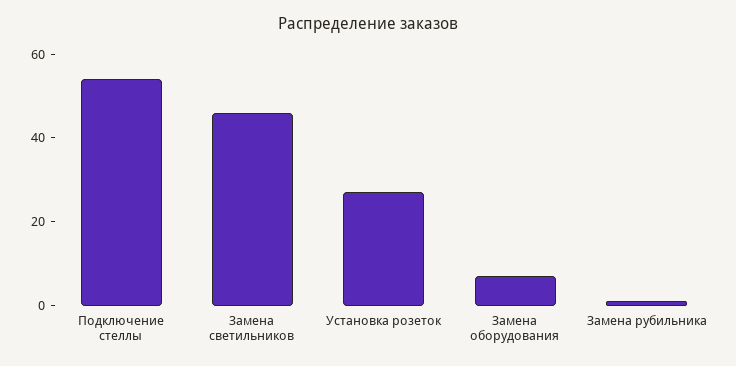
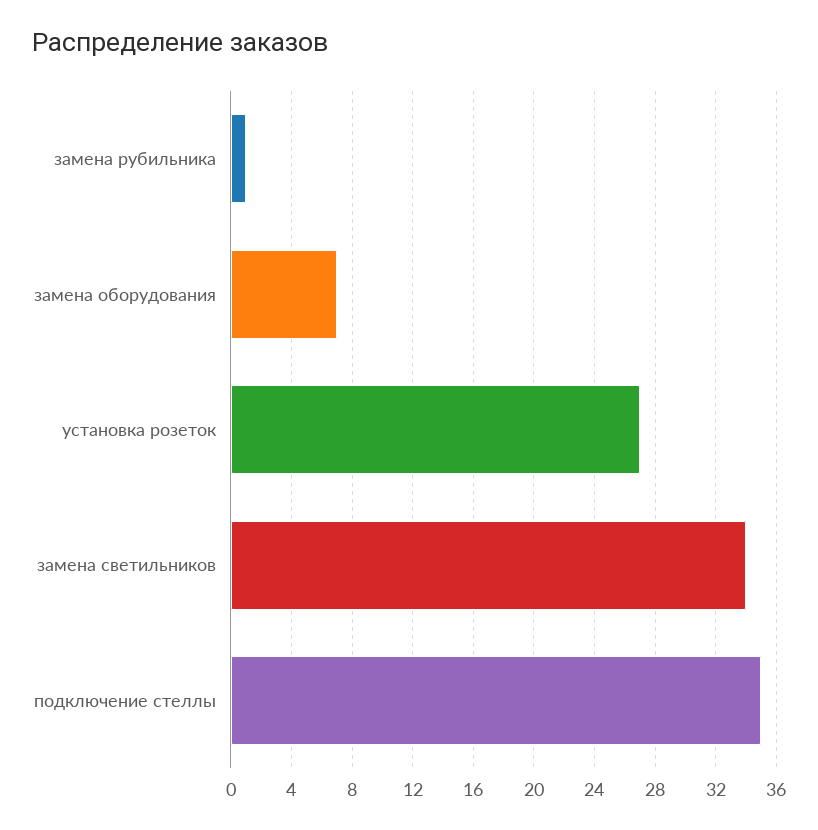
  {
-   "Подключение стеллы": 55,
+   "Подключение стеллы": 35,
-   "Замена светильников": 45,
+   "Замена светильников": 34,
    "Установка розеток": 27,
    "Замена оборудования": 7,
    "Замена рубильника": 1
  }

